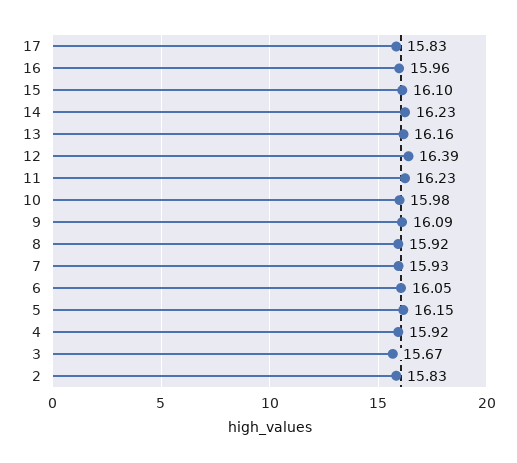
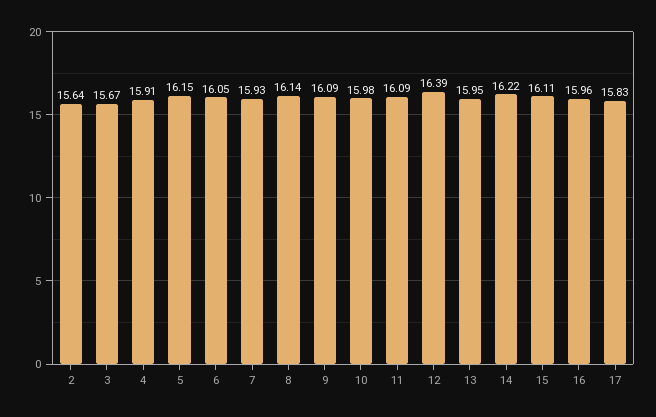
  {
    "17": 15.83,
    "16": 15.96,
-   "15": 16.1,
+   "15": 16.11,
-   "14": 16.23,
+   "14": 16.22,
-   "13": 16.16,
+   "13": 15.95,
    "12": 16.39,
-   "11": 16.23,
+   "11": 16.09,
    "10": 15.98,
    "9": 16.09,
-   "8": 15.92,
+   "8": 16.14,
    "7": 15.93,
    "6": 16.05,
    "5": 16.15,
-   "4": 15.92,
+   "4": 15.91,
    "3": 15.67,
-   "2": 15.83
+   "2": 15.64
  }

